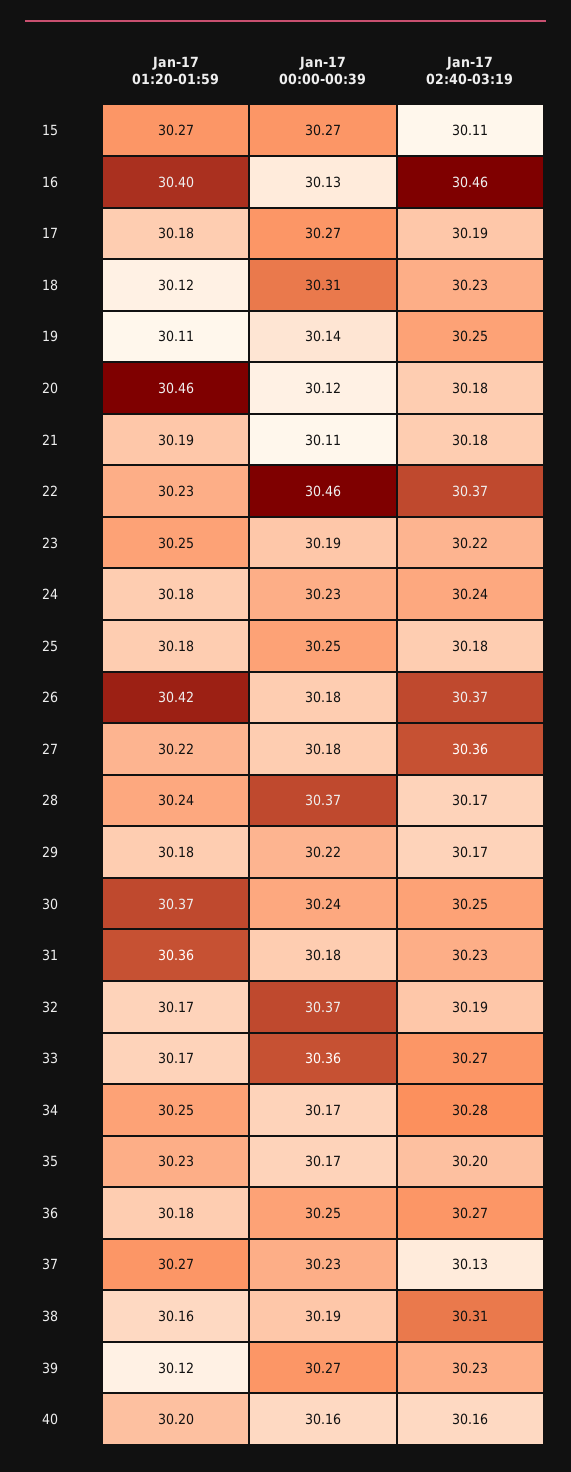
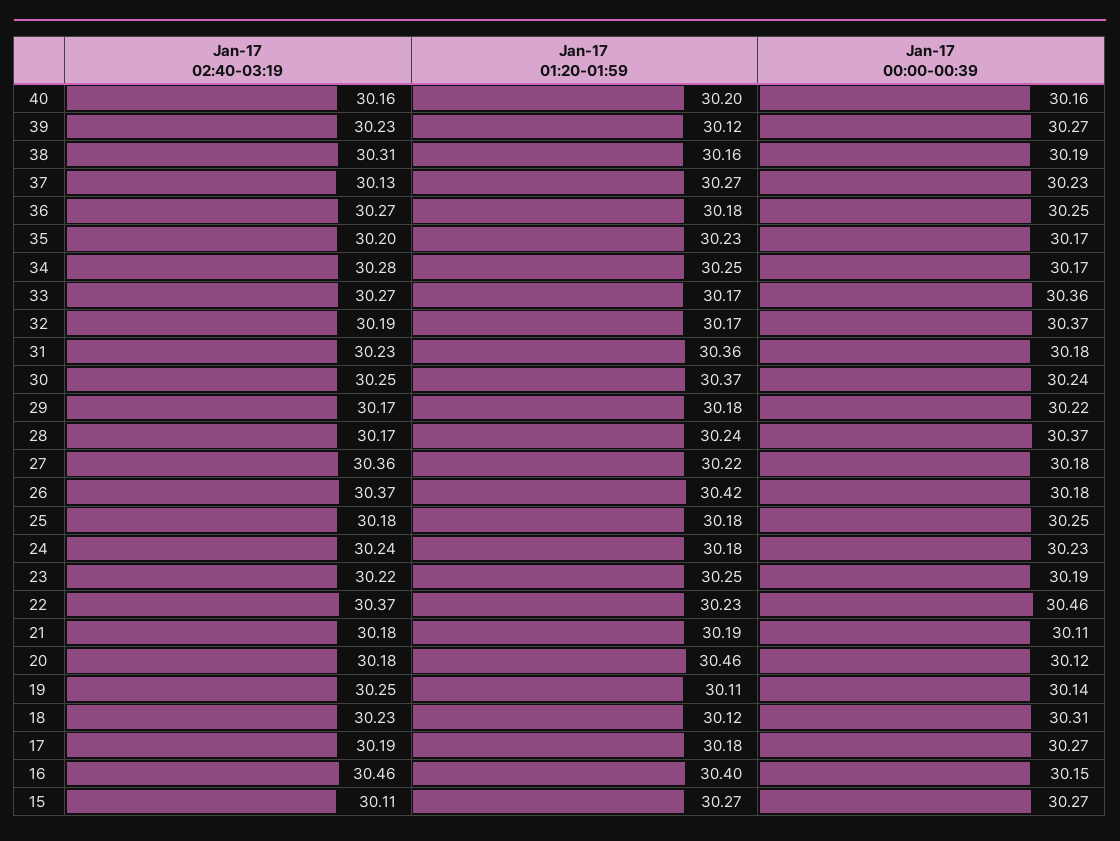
  {
    "Jan-17 01:20-01:59": {
      "15": 30.27,
      "16": 30.4,
      "17": 30.18,
      "18": 30.12,
      "19": 30.11,
      "20": 30.46,
      "21": 30.19,
      "22": 30.23,
      "23": 30.25,
      "24": 30.18,
      "25": 30.18,
      "26": 30.42,
      "27": 30.22,
      "28": 30.24,
      "29": 30.18,
      "30": 30.37,
      "31": 30.36,
      "32": 30.17,
      "33": 30.17,
      "34": 30.25,
      "35": 30.23,
      "36": 30.18,
      "37": 30.27,
      "38": 30.16,
      "39": 30.12,
      "40": 30.2
    },
    "Jan-17 00:00-00:39": {
      "15": 30.27,
-     "16": 30.13,
+     "16": 30.15,
      "17": 30.27,
      "18": 30.31,
      "19": 30.14,
      "20": 30.12,
      "21": 30.11,
      "22": 30.46,
      "23": 30.19,
      "24": 30.23,
      "25": 30.25,
      "26": 30.18,
      "27": 30.18,
      "28": 30.37,
      "29": 30.22,
      "30": 30.24,
      "31": 30.18,
      "32": 30.37,
      "33": 30.36,
      "34": 30.17,
      "35": 30.17,
      "36": 30.25,
      "37": 30.23,
      "38": 30.19,
      "39": 30.27,
      "40": 30.16
    },
    "Jan-17 02:40-03:19": {
      "15": 30.11,
      "16": 30.46,
      "17": 30.19,
      "18": 30.23,
      "19": 30.25,
      "20": 30.18,
      "21": 30.18,
      "22": 30.37,
      "23": 30.22,
      "24": 30.24,
      "25": 30.18,
      "26": 30.37,
      "27": 30.36,
      "28": 30.17,
      "29": 30.17,
      "30": 30.25,
      "31": 30.23,
      "32": 30.19,
      "33": 30.27,
      "34": 30.28,
      "35": 30.2,
      "36": 30.27,
      "37": 30.13,
      "38": 30.31,
      "39": 30.23,
      "40": 30.16
    }
  }

